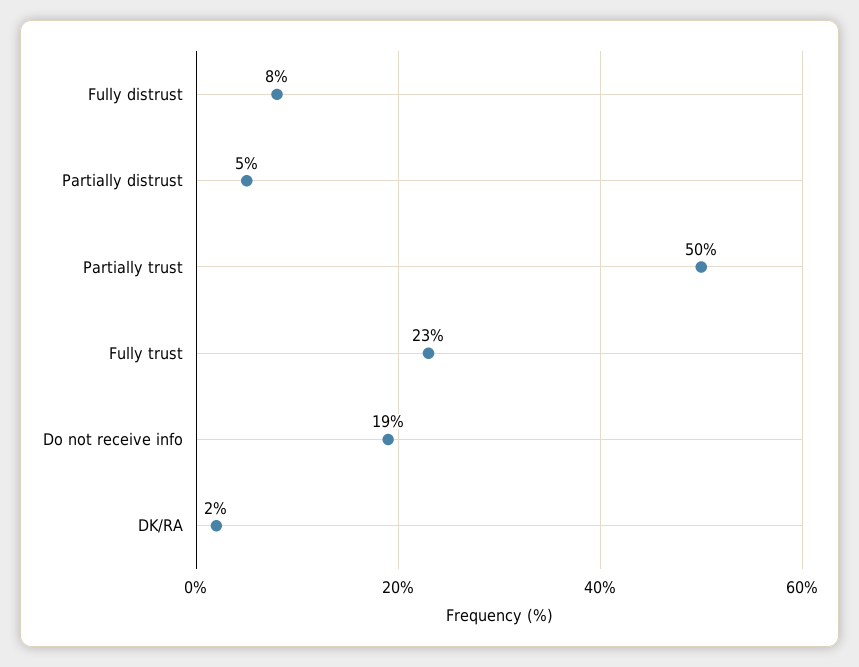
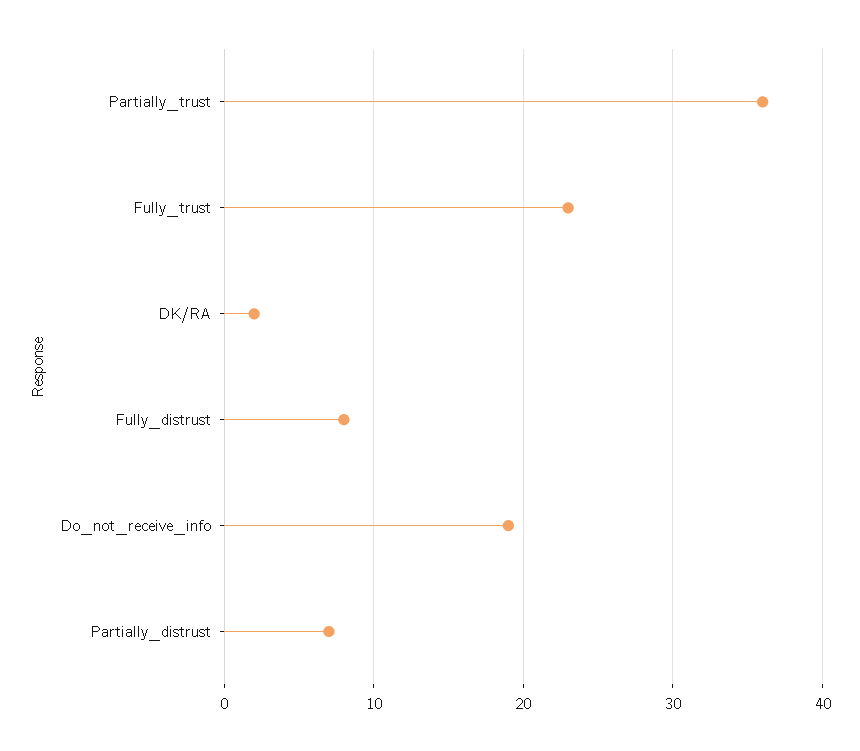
  {
    "Fully distrust": 8,
-   "Partially distrust": 5,
+   "Partially distrust": 7,
-   "Partially trust": 50,
+   "Partially trust": 36,
    "Fully trust": 23,
    "Do not receive info": 19,
    "DK/RA": 2
  }

